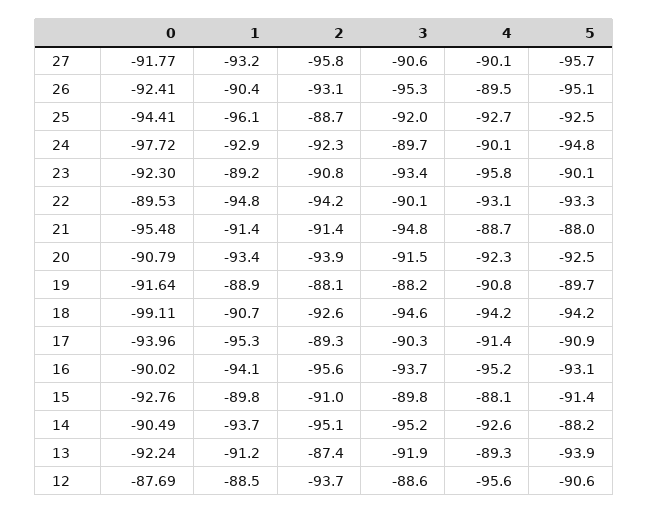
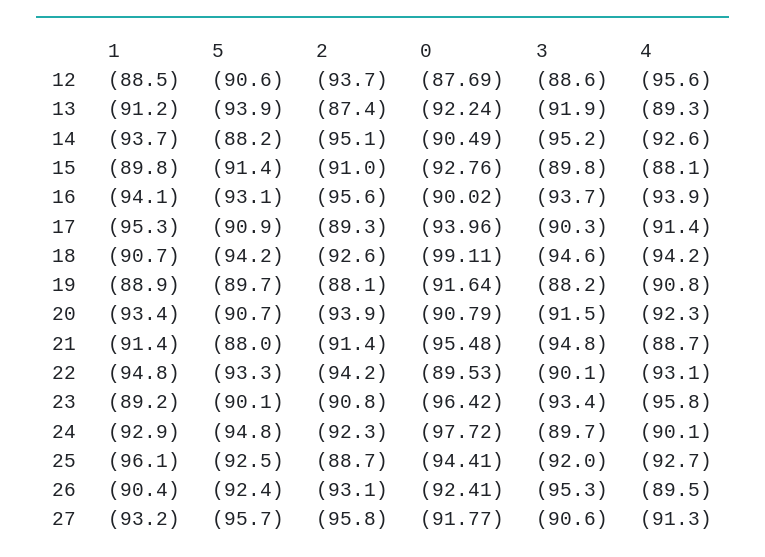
  {
    "0": {
      "27": -91.77,
      "26": -92.41,
      "25": -94.41,
      "24": -97.72,
-     "23": -92.3,
+     "23": -96.42,
      "22": -89.53,
      "21": -95.48,
      "20": -90.79,
      "19": -91.64,
      "18": -99.11,
      "17": -93.96,
      "16": -90.02,
      "15": -92.76,
      "14": -90.49,
      "13": -92.24,
      "12": -87.69
    },
    "1": {
      "27": -93.2,
      "26": -90.4,
      "25": -96.1,
      "24": -92.9,
      "23": -89.2,
      "22": -94.8,
      "21": -91.4,
      "20": -93.4,
      "19": -88.9,
      "18": -90.7,
      "17": -95.3,
      "16": -94.1,
      "15": -89.8,
      "14": -93.7,
      "13": -91.2,
      "12": -88.5
    },
    "2": {
      "27": -95.8,
      "26": -93.1,
      "25": -88.7,
      "24": -92.3,
      "23": -90.8,
      "22": -94.2,
      "21": -91.4,
      "20": -93.9,
      "19": -88.1,
      "18": -92.6,
      "17": -89.3,
      "16": -95.6,
      "15": -91,
      "14": -95.1,
      "13": -87.4,
      "12": -93.7
    },
    "3": {
      "27": -90.6,
      "26": -95.3,
      "25": -92,
      "24": -89.7,
      "23": -93.4,
      "22": -90.1,
      "21": -94.8,
      "20": -91.5,
      "19": -88.2,
      "18": -94.6,
      "17": -90.3,
      "16": -93.7,
      "15": -89.8,
      "14": -95.2,
      "13": -91.9,
      "12": -88.6
    },
    "4": {
-     "27": -90.1,
+     "27": -91.3,
      "26": -89.5,
      "25": -92.7,
      "24": -90.1,
      "23": -95.8,
      "22": -93.1,
      "21": -88.7,
      "20": -92.3,
      "19": -90.8,
      "18": -94.2,
      "17": -91.4,
-     "16": -95.2,
+     "16": -93.9,
      "15": -88.1,
      "14": -92.6,
      "13": -89.3,
      "12": -95.6
    },
    "5": {
      "27": -95.7,
-     "26": -95.1,
+     "26": -92.4,
      "25": -92.5,
      "24": -94.8,
      "23": -90.1,
      "22": -93.3,
      "21": -88,
-     "20": -92.5,
+     "20": -90.7,
      "19": -89.7,
      "18": -94.2,
      "17": -90.9,
      "16": -93.1,
      "15": -91.4,
      "14": -88.2,
      "13": -93.9,
      "12": -90.6
    }
  }

